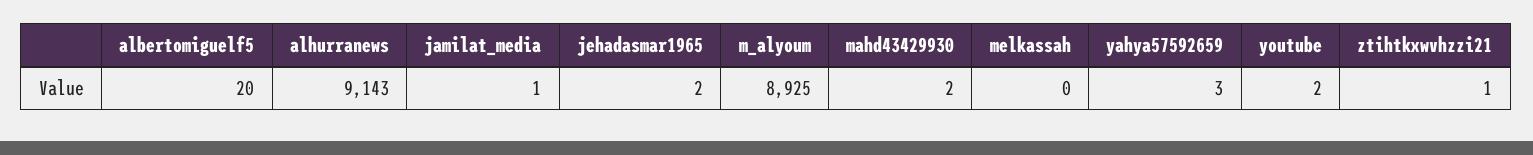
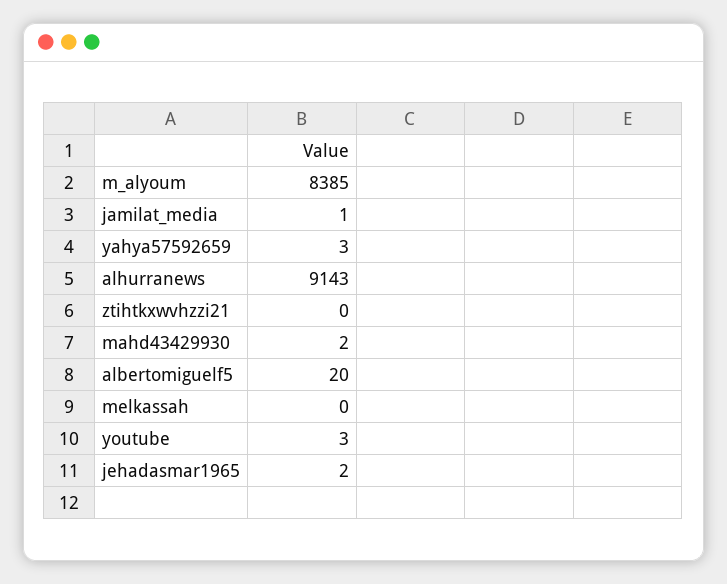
  {
    "albertomiguelf5": 20,
    "alhurranews": 9143,
    "jamilat_media": 1,
    "jehadasmar1965": 2,
-   "m_alyoum": 8925,
+   "m_alyoum": 8385,
    "mahd43429930": 2,
    "melkassah": 0,
    "yahya57592659": 3,
-   "youtube": 2,
+   "youtube": 3,
-   "ztihtkxwvhzzi21": 1
+   "ztihtkxwvhzzi21": 0
  }

